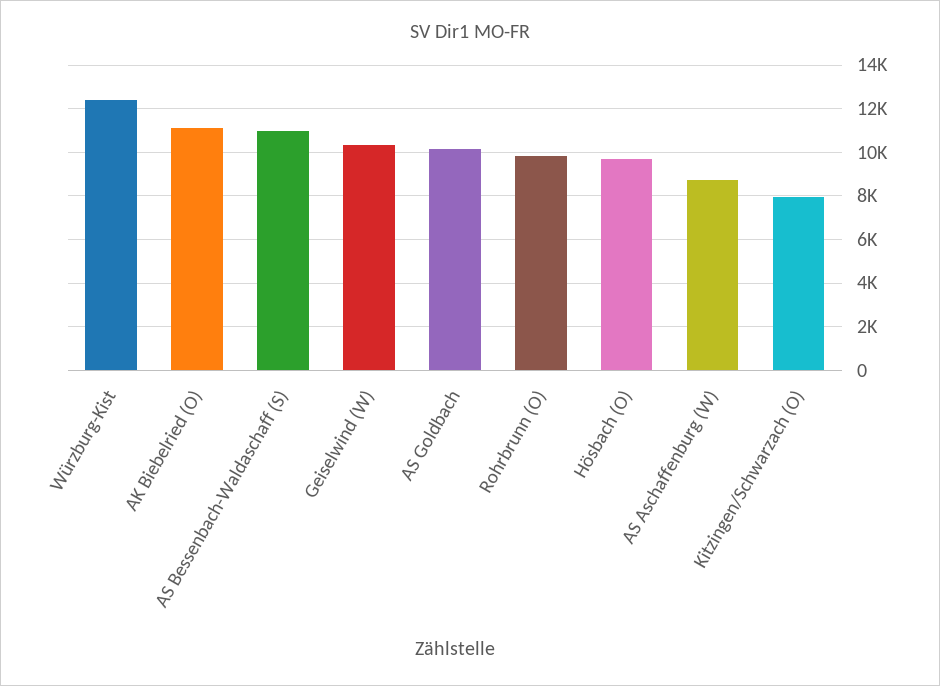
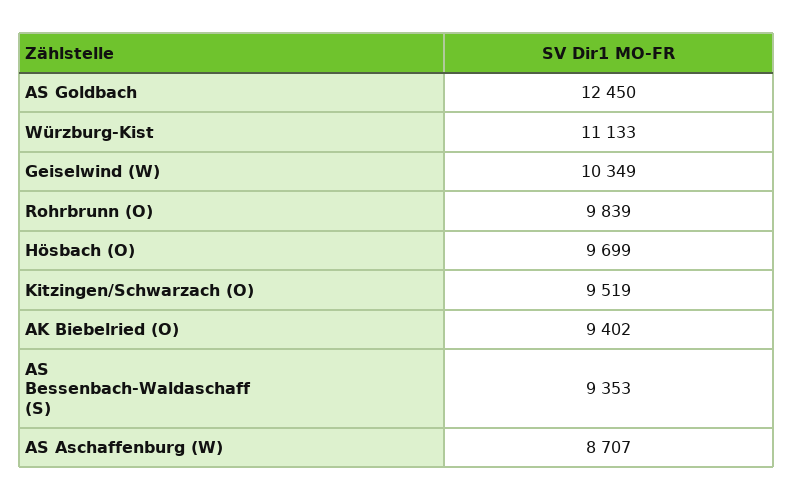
  {
-   "Würzburg-Kist": 12500,
+   "Würzburg-Kist": 11133,
-   "AK Biebelried (O)": 11000,
+   "AK Biebelried (O)": 9402,
-   "AS Bessenbach-Waldaschaff (S)": 11000,
+   "AS Bessenbach-Waldaschaff (S)": 9353,
    "Geiselwind (W)": 10349,
-   "AS Goldbach": 10000,
+   "AS Goldbach": 12450,
    "Rohrbrunn (O)": 9839,
    "Hösbach (O)": 9699,
    "AS Aschaffenburg (W)": 8707,
-   "Kitzingen/Schwarzach (O)": 8000
+   "Kitzingen/Schwarzach (O)": 9519
  }

